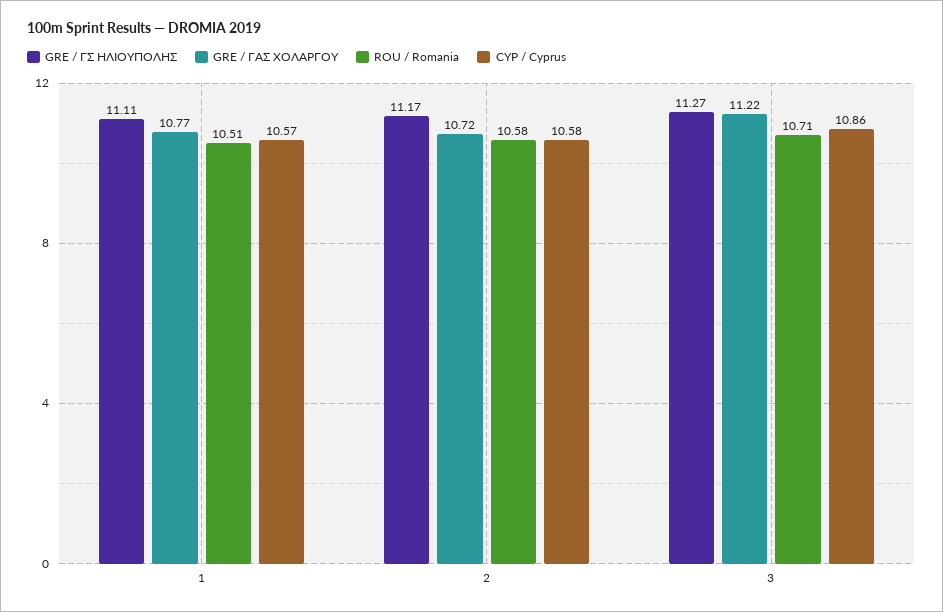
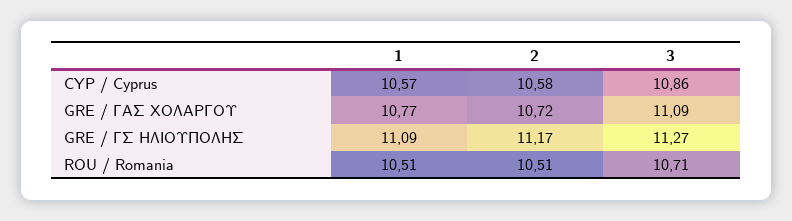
  {
    "GRE / ΓΣ ΗΛΙΟΥΠΟΛΗΣ": {
-     "1": 11.11,
+     "1": 11.09,
      "2": 11.17,
      "3": 11.27
    },
    "GRE / ΓΑΣ ΧΟΛΑΡΓΟΥ": {
      "1": 10.77,
      "2": 10.72,
-     "3": 11.22
+     "3": 11.09
    },
    "ROU / Romania": {
      "1": 10.51,
-     "2": 10.58,
+     "2": 10.51,
      "3": 10.71
    },
    "CYP / Cyprus": {
      "1": 10.57,
      "2": 10.58,
      "3": 10.86
    }
  }

